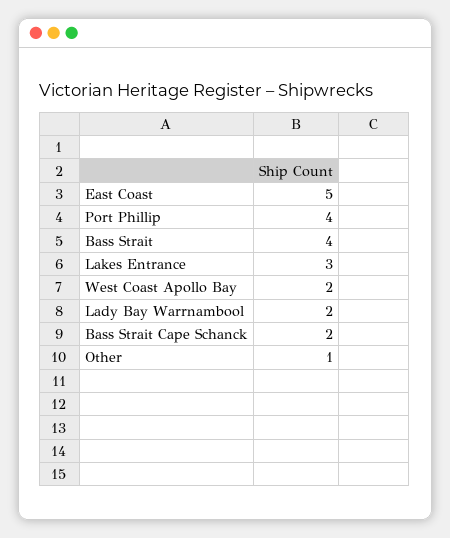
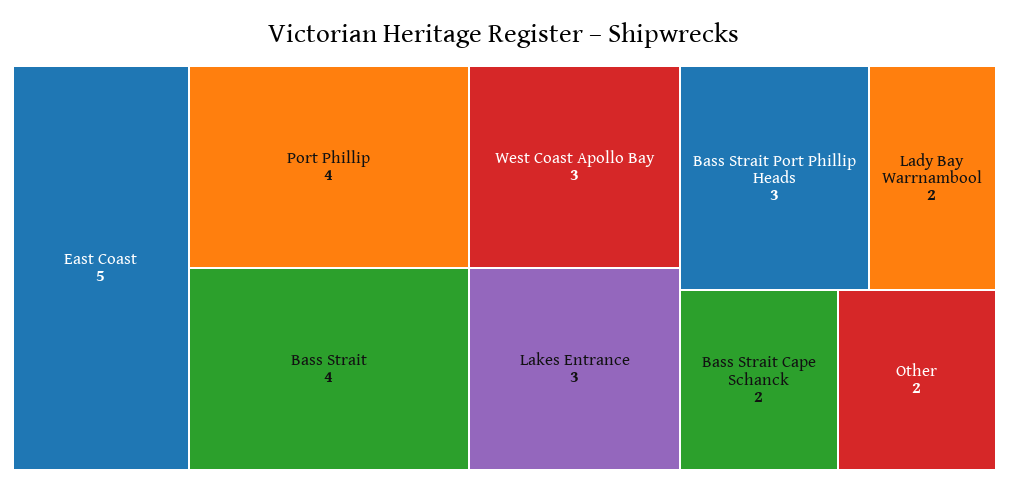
  {
    "East Coast": 5,
    "Port Phillip": 4,
    "Bass Strait": 4,
    "Lakes Entrance": 3,
-   "West Coast Apollo Bay": 2,
+   "West Coast Apollo Bay": 3,
    "Lady Bay Warrnambool": 2,
    "Bass Strait Cape Schanck": 2,
-   "Other": 1
+   "Other": 2,
+   "Bass Strait Port Phillip Heads": 3
  }

